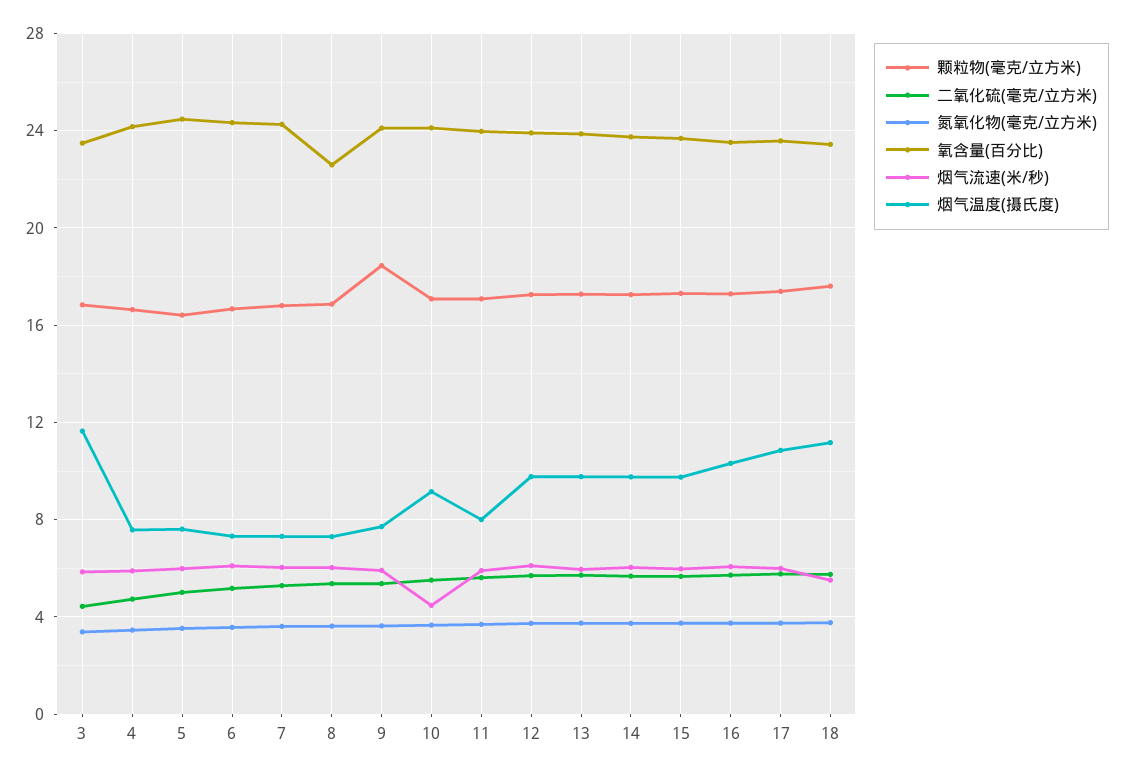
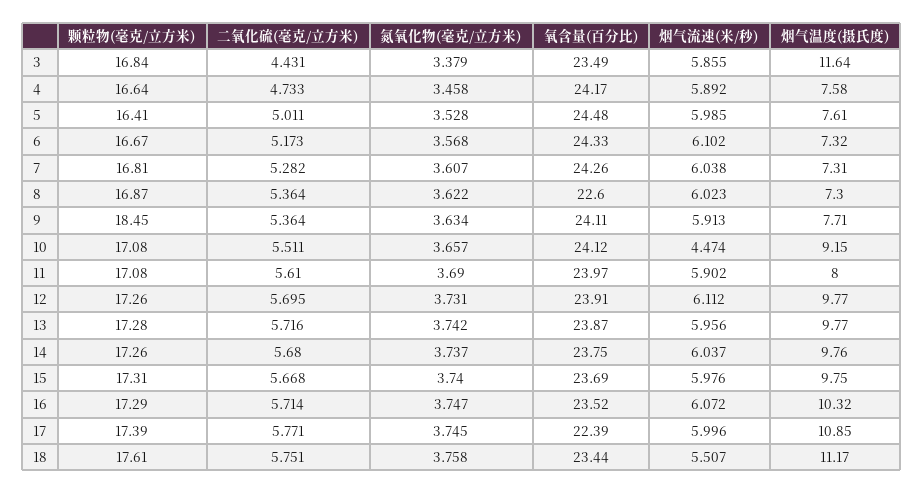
  {
    "颗粒物(毫克/立方米)": {
      "3": 16.84,
      "4": 16.64,
      "5": 16.41,
      "6": 16.67,
      "7": 16.81,
      "8": 16.87,
      "9": 18.45,
      "10": 17.08,
      "11": 17.08,
      "12": 17.26,
      "13": 17.28,
      "14": 17.26,
      "15": 17.31,
      "16": 17.29,
      "17": 17.39,
      "18": 17.61
    },
    "二氧化硫(毫克/立方米)": {
      "3": 4.431,
      "4": 4.733,
      "5": 5.011,
      "6": 5.173,
      "7": 5.282,
      "8": 5.364,
      "9": 5.364,
      "10": 5.511,
      "11": 5.61,
      "12": 5.695,
      "13": 5.716,
      "14": 5.68,
      "15": 5.668,
      "16": 5.714,
      "17": 5.771,
      "18": 5.751
    },
    "氮氧化物(毫克/立方米)": {
      "3": 3.379,
      "4": 3.458,
      "5": 3.528,
      "6": 3.568,
      "7": 3.607,
      "8": 3.622,
      "9": 3.634,
      "10": 3.657,
      "11": 3.69,
      "12": 3.731,
      "13": 3.742,
      "14": 3.737,
      "15": 3.74,
      "16": 3.747,
      "17": 3.745,
      "18": 3.758
    },
    "氧含量(百分比)": {
      "3": 23.49,
      "4": 24.17,
      "5": 24.48,
      "6": 24.33,
      "7": 24.26,
      "8": 22.6,
      "9": 24.11,
      "10": 24.12,
      "11": 23.97,
      "12": 23.91,
      "13": 23.87,
      "14": 23.75,
      "15": 23.69,
      "16": 23.52,
-     "17": 23.5,
+     "17": 22.39,
      "18": 23.44
    },
    "烟气流速(米/秒)": {
      "3": 5.855,
      "4": 5.892,
      "5": 5.985,
      "6": 6.102,
      "7": 6.038,
      "8": 6.023,
      "9": 5.913,
      "10": 4.474,
      "11": 5.902,
      "12": 6.112,
      "13": 5.956,
      "14": 6.037,
      "15": 5.976,
      "16": 6.072,
      "17": 5.996,
      "18": 5.507
    },
    "烟气温度(摄氏度)": {
      "3": 11.64,
      "4": 7.58,
      "5": 7.61,
      "6": 7.32,
      "7": 7.31,
      "8": 7.3,
      "9": 7.71,
      "10": 9.15,
      "11": 8,
      "12": 9.77,
      "13": 9.77,
      "14": 9.76,
      "15": 9.75,
      "16": 10.32,
      "17": 10.85,
      "18": 11.17
    }
  }

